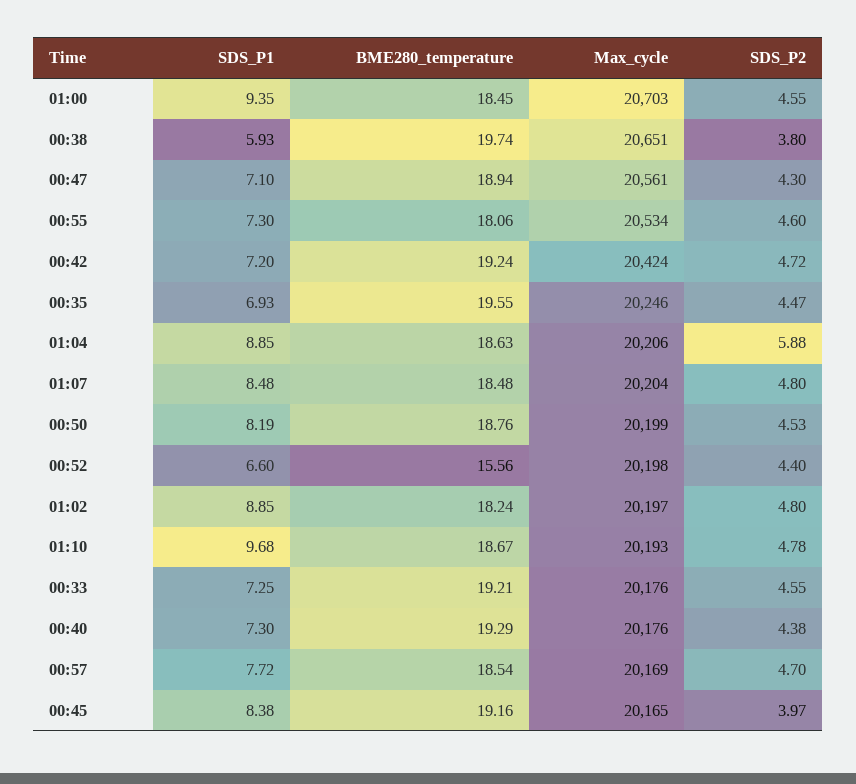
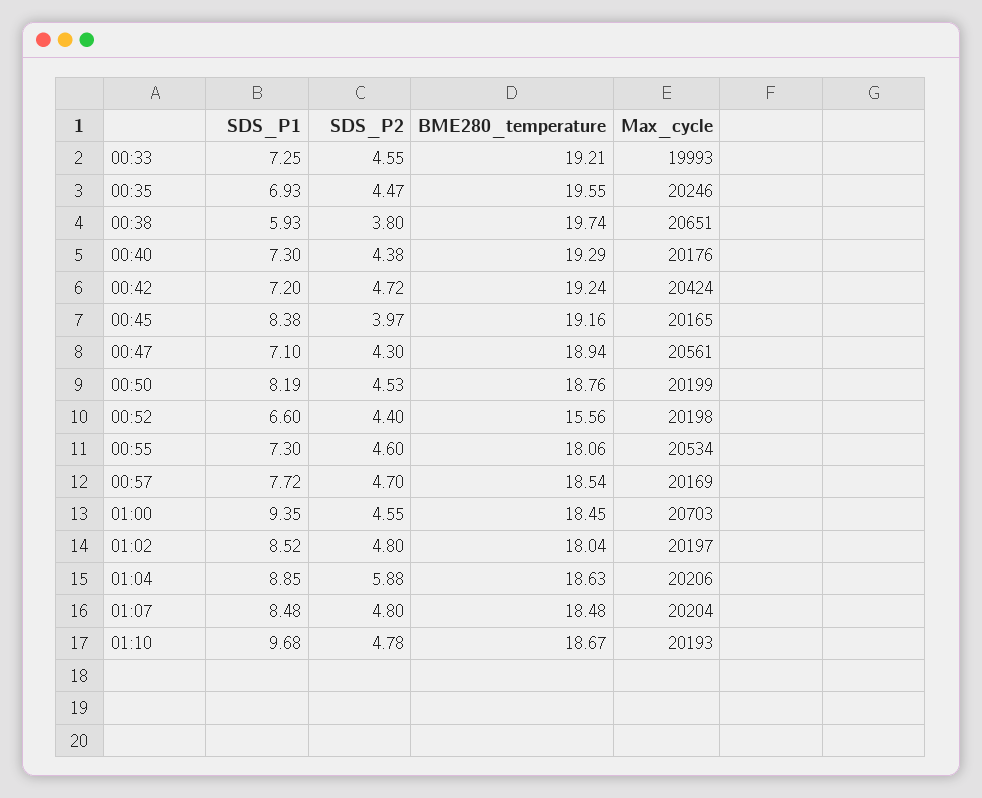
  {
    "SDS_P1": {
      "01:00": 9.35,
      "00:38": 5.93,
      "00:47": 7.1,
      "00:55": 7.3,
      "00:42": 7.2,
      "00:35": 6.93,
      "01:04": 8.85,
      "01:07": 8.48,
      "00:50": 8.19,
      "00:52": 6.6,
-     "01:02": 8.85,
+     "01:02": 8.52,
      "01:10": 9.68,
      "00:33": 7.25,
      "00:40": 7.3,
      "00:57": 7.72,
      "00:45": 8.38
    },
    "BME280_temperature": {
      "01:00": 18.45,
      "00:38": 19.74,
      "00:47": 18.94,
      "00:55": 18.06,
      "00:42": 19.24,
      "00:35": 19.55,
      "01:04": 18.63,
      "01:07": 18.48,
      "00:50": 18.76,
      "00:52": 15.56,
-     "01:02": 18.24,
+     "01:02": 18.04,
      "01:10": 18.67,
      "00:33": 19.21,
      "00:40": 19.29,
      "00:57": 18.54,
      "00:45": 19.16
    },
    "Max_cycle": {
      "01:00": 20703,
      "00:38": 20651,
      "00:47": 20561,
      "00:55": 20534,
      "00:42": 20424,
      "00:35": 20246,
      "01:04": 20206,
      "01:07": 20204,
      "00:50": 20199,
      "00:52": 20198,
      "01:02": 20197,
      "01:10": 20193,
-     "00:33": 20176,
+     "00:33": 19993,
      "00:40": 20176,
      "00:57": 20169,
      "00:45": 20165
    },
    "SDS_P2": {
      "01:00": 4.55,
      "00:38": 3.8,
      "00:47": 4.3,
      "00:55": 4.6,
      "00:42": 4.72,
      "00:35": 4.47,
      "01:04": 5.88,
      "01:07": 4.8,
      "00:50": 4.53,
      "00:52": 4.4,
      "01:02": 4.8,
      "01:10": 4.78,
      "00:33": 4.55,
      "00:40": 4.38,
      "00:57": 4.7,
      "00:45": 3.97
    }
  }

